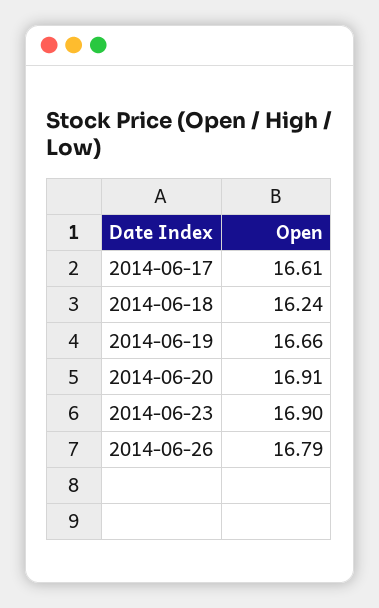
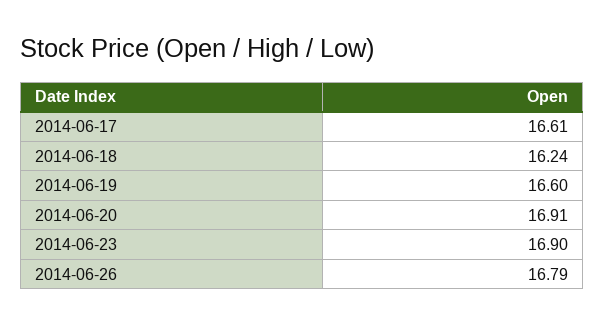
  {
    "2014-06-17": 16.61,
    "2014-06-18": 16.24,
-   "2014-06-19": 16.66,
+   "2014-06-19": 16.6,
    "2014-06-20": 16.91,
    "2014-06-23": 16.9,
    "2014-06-26": 16.79
  }

